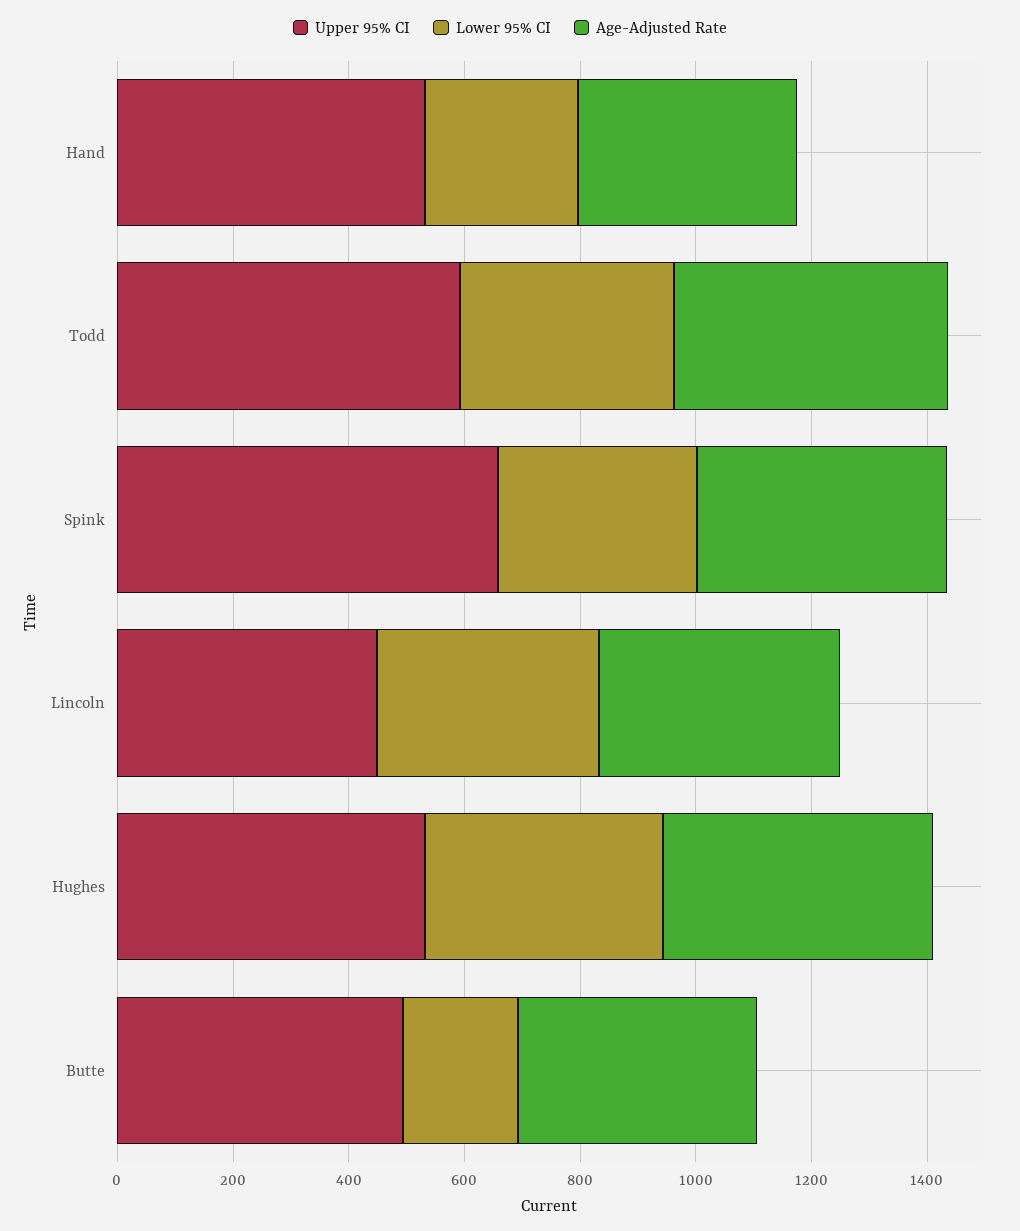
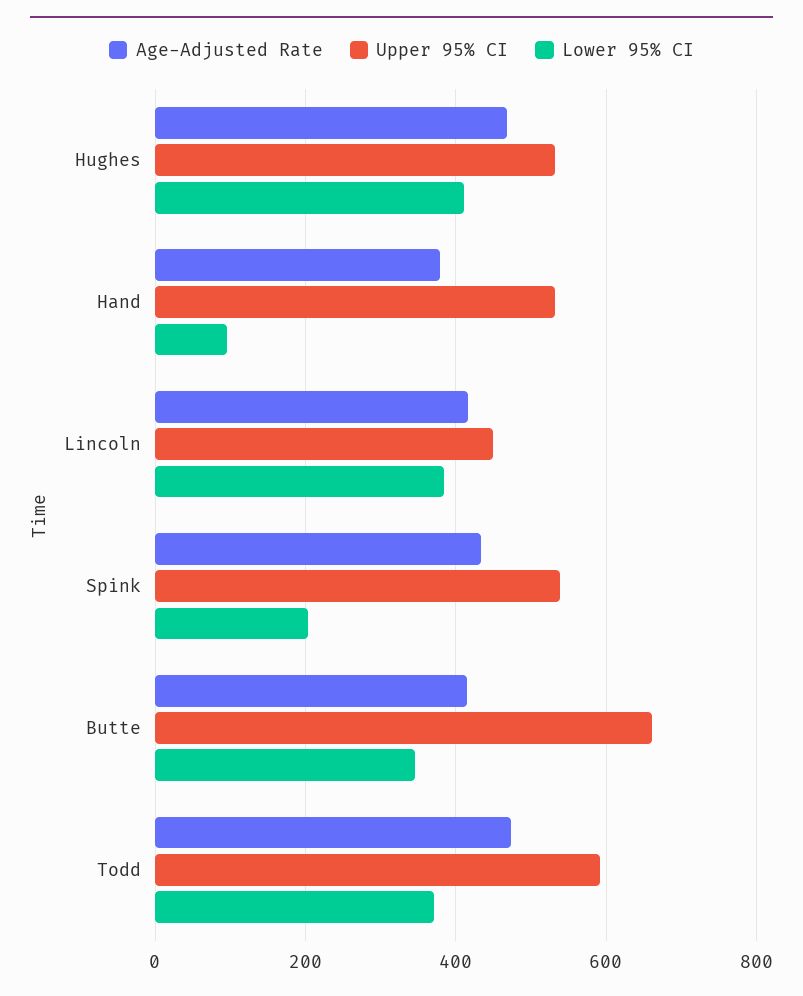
  {
    "Upper 95% CI": {
      "Hand": 540,
      "Todd": 600,
-     "Spink": 650,
+     "Spink": 540,
      "Lincoln": 440,
      "Hughes": 540,
-     "Butte": 500
+     "Butte": 660
    },
    "Lower 95% CI": {
-     "Hand": 250,
+     "Hand": 100,
      "Todd": 380,
-     "Spink": 350,
+     "Spink": 200,
      "Lincoln": 380,
      "Hughes": 420,
-     "Butte": 200
+     "Butte": 340
    },
    "Age-Adjusted Rate": {
      "Hand": 380,
      "Todd": 480,
      "Spink": 440,
      "Lincoln": 420,
      "Hughes": 460,
      "Butte": 420
    }
  }

